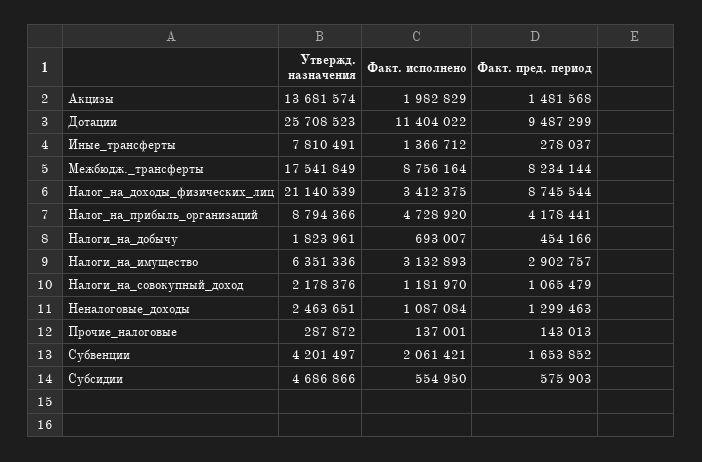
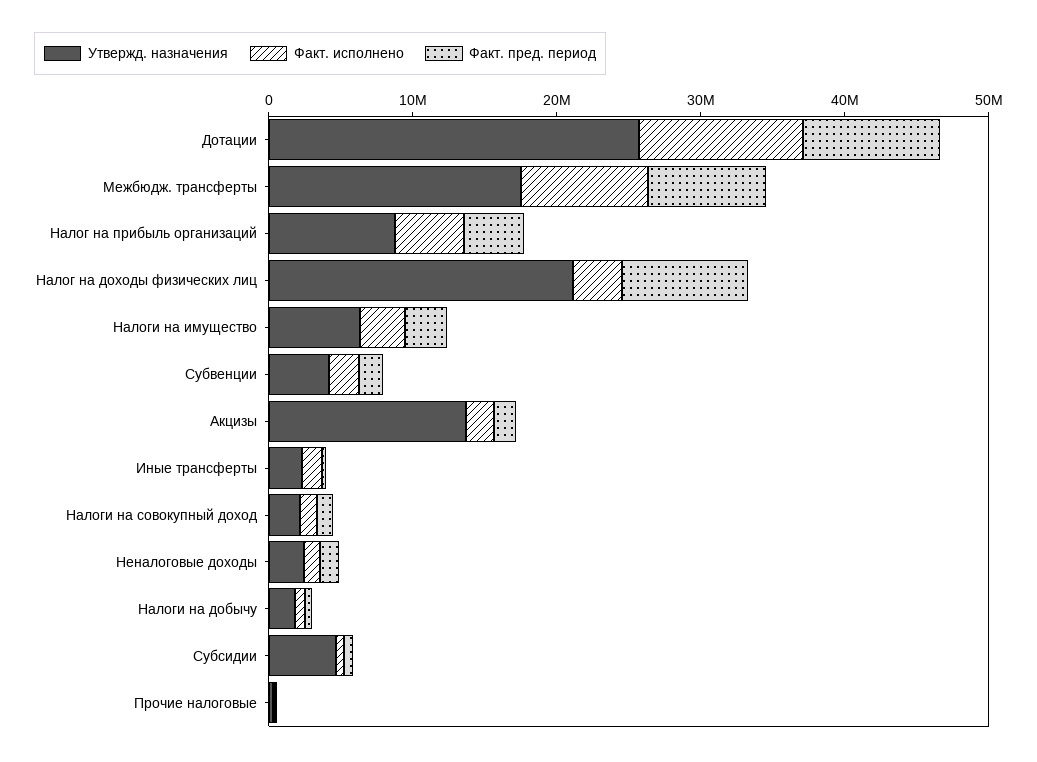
  {
    "Утвержд. назначения": {
      "Акцизы": 13681574,
      "Дотации": 25708523,
-     "Иные_трансферты": 7810491,
+     "Иные_трансферты": 2000000,
      "Межбюдж._трансферты": 17541849,
      "Налог_на_доходы_физических_лиц": 21140539,
      "Налог_на_прибыль_организаций": 8794366,
      "Налоги_на_добычу": 1823961,
      "Налоги_на_имущество": 6351336,
      "Налоги_на_совокупный_доход": 2178376,
      "Неналоговые_доходы": 2463651,
      "Прочие_налоговые": 287872,
      "Субвенции": 4201497,
      "Субсидии": 4686866
    },
    "Факт. исполнено": {
      "Акцизы": 1982829,
      "Дотации": 11404022,
      "Иные_трансферты": 1366712,
      "Межбюдж._трансферты": 8756164,
      "Налог_на_доходы_физических_лиц": 3412375,
      "Налог_на_прибыль_организаций": 4728920,
      "Налоги_на_добычу": 693007,
      "Налоги_на_имущество": 3132893,
      "Налоги_на_совокупный_доход": 1181970,
      "Неналоговые_доходы": 1087084,
      "Прочие_налоговые": 137001,
      "Субвенции": 2061421,
      "Субсидии": 554950
    },
    "Факт. пред. период": {
      "Акцизы": 1481568,
      "Дотации": 9487299,
      "Иные_трансферты": 278037,
      "Межбюдж._трансферты": 8234144,
      "Налог_на_доходы_физических_лиц": 8745544,
      "Налог_на_прибыль_организаций": 4178441,
      "Налоги_на_добычу": 454166,
      "Налоги_на_имущество": 2902757,
      "Налоги_на_совокупный_доход": 1065479,
      "Неналоговые_доходы": 1299463,
      "Прочие_налоговые": 143013,
      "Субвенции": 1653852,
      "Субсидии": 575903
    }
  }

